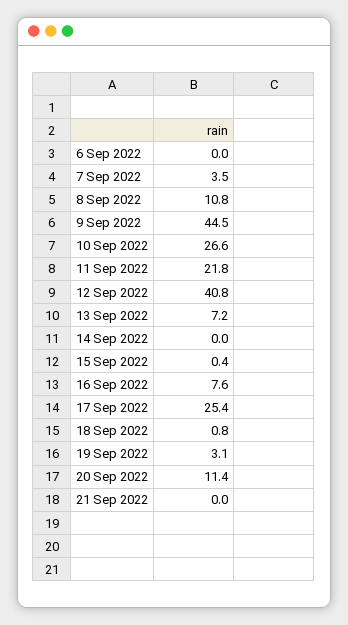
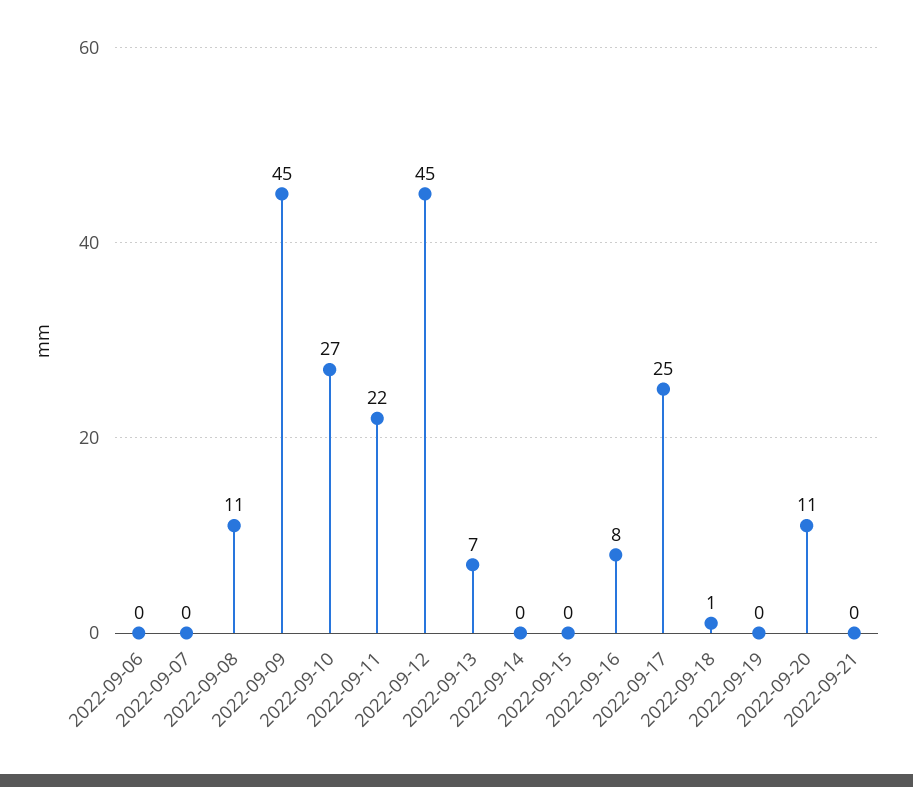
  {
    "6 Sep 2022": 0,
-   "7 Sep 2022": 3.5,
+   "7 Sep 2022": 0,
    "8 Sep 2022": 10.8,
    "9 Sep 2022": 44.5,
    "10 Sep 2022": 26.6,
    "11 Sep 2022": 21.8,
-   "12 Sep 2022": 40.8,
+   "12 Sep 2022": 45,
    "13 Sep 2022": 7.2,
    "14 Sep 2022": 0,
    "15 Sep 2022": 0.4,
    "16 Sep 2022": 7.6,
    "17 Sep 2022": 25.4,
    "18 Sep 2022": 0.8,
-   "19 Sep 2022": 3.1,
+   "19 Sep 2022": 0,
    "20 Sep 2022": 11.4,
    "21 Sep 2022": 0
  }

